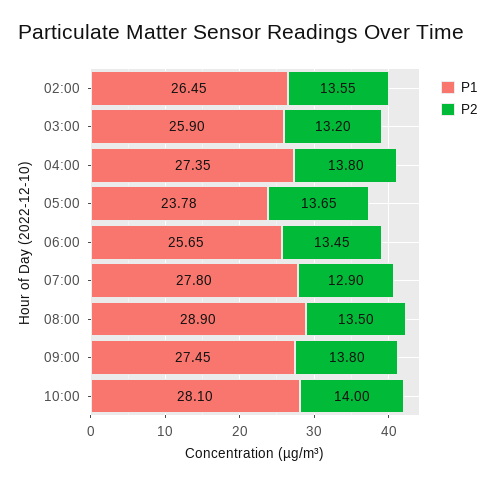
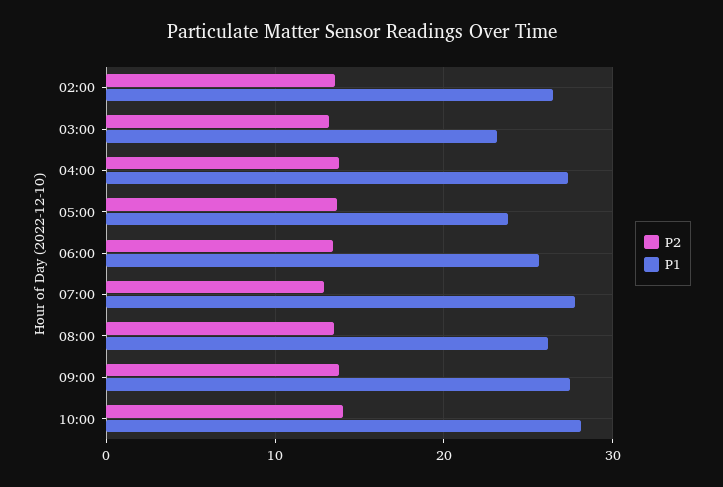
  {
    "P1": {
      "02:00": 26.45,
-     "03:00": 25.9,
+     "03:00": 23,
      "04:00": 27.35,
      "05:00": 23.78,
      "06:00": 25.65,
      "07:00": 27.8,
-     "08:00": 28.9,
+     "08:00": 26,
      "09:00": 27.45,
      "10:00": 28.1
    },
    "P2": {
      "02:00": 13.55,
      "03:00": 13.2,
      "04:00": 13.8,
      "05:00": 13.65,
      "06:00": 13.45,
      "07:00": 12.9,
      "08:00": 13.5,
      "09:00": 13.8,
      "10:00": 14
    }
  }

